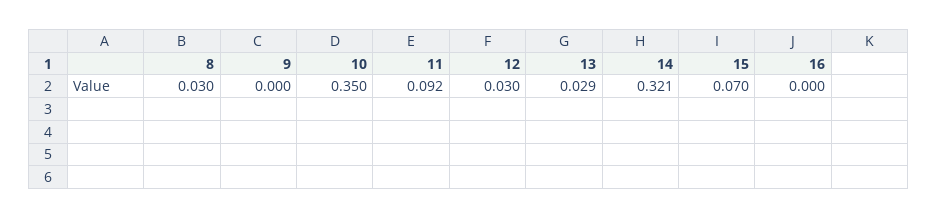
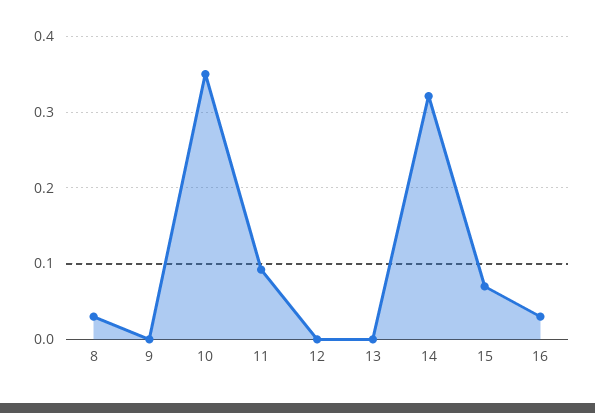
  {
    "8": 0.03,
    "9": 0,
    "10": 0.35,
    "11": 0.092,
-   "12": 0.03,
+   "12": 0,
-   "13": 0.029,
+   "13": 0,
    "14": 0.321,
    "15": 0.07,
-   "16": 0
+   "16": 0.03
  }

